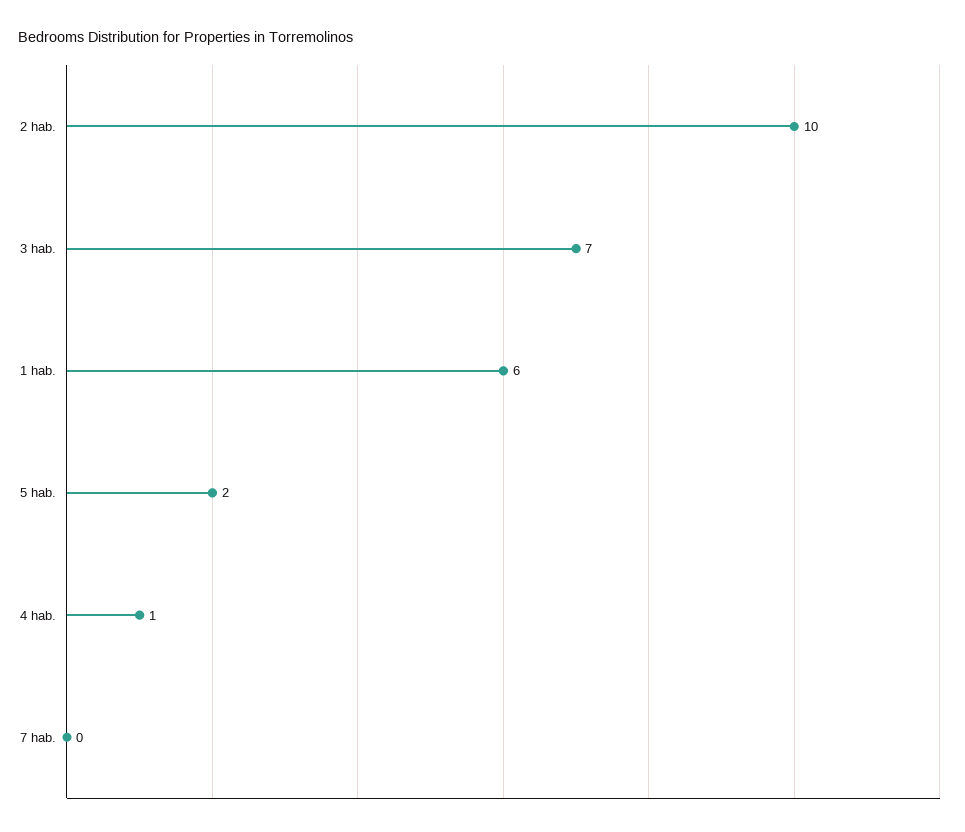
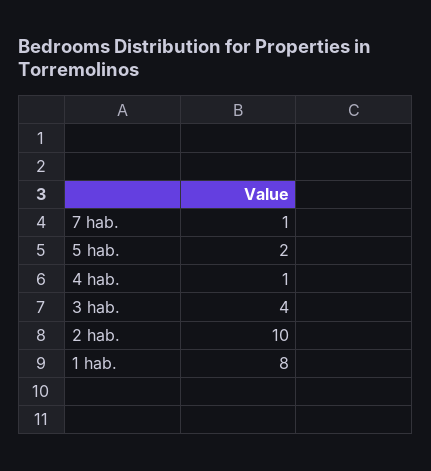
  {
    "2 hab.": 10,
-   "3 hab.": 7,
+   "3 hab.": 4,
-   "1 hab.": 6,
+   "1 hab.": 8,
    "5 hab.": 2,
    "4 hab.": 1,
-   "7 hab.": 0
+   "7 hab.": 1
  }

